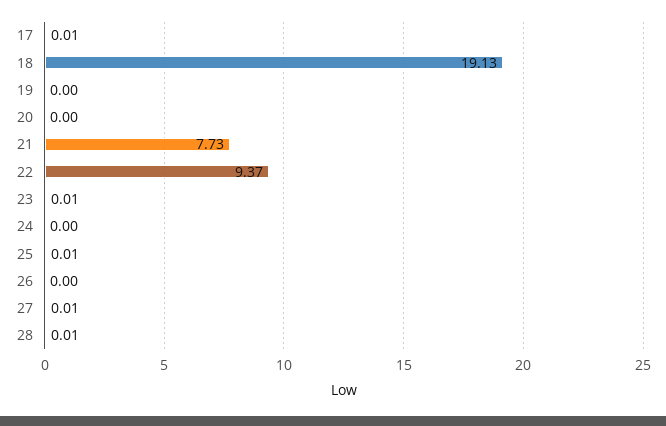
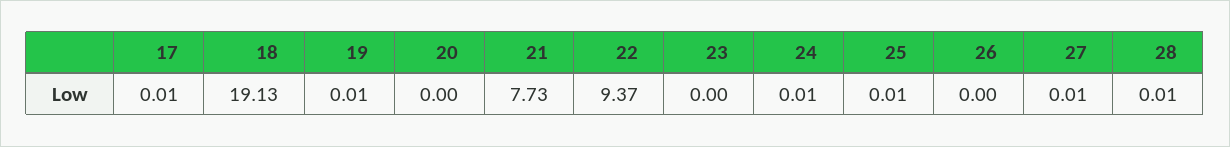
  {
    "17": 0.01,
    "18": 19.13,
-   "19": 0,
+   "19": 0.01,
    "20": 0,
    "21": 7.73,
    "22": 9.37,
-   "23": 0.01,
+   "23": 0,
-   "24": 0,
+   "24": 0.01,
    "25": 0.01,
    "26": 0,
    "27": 0.01,
    "28": 0.01
  }

